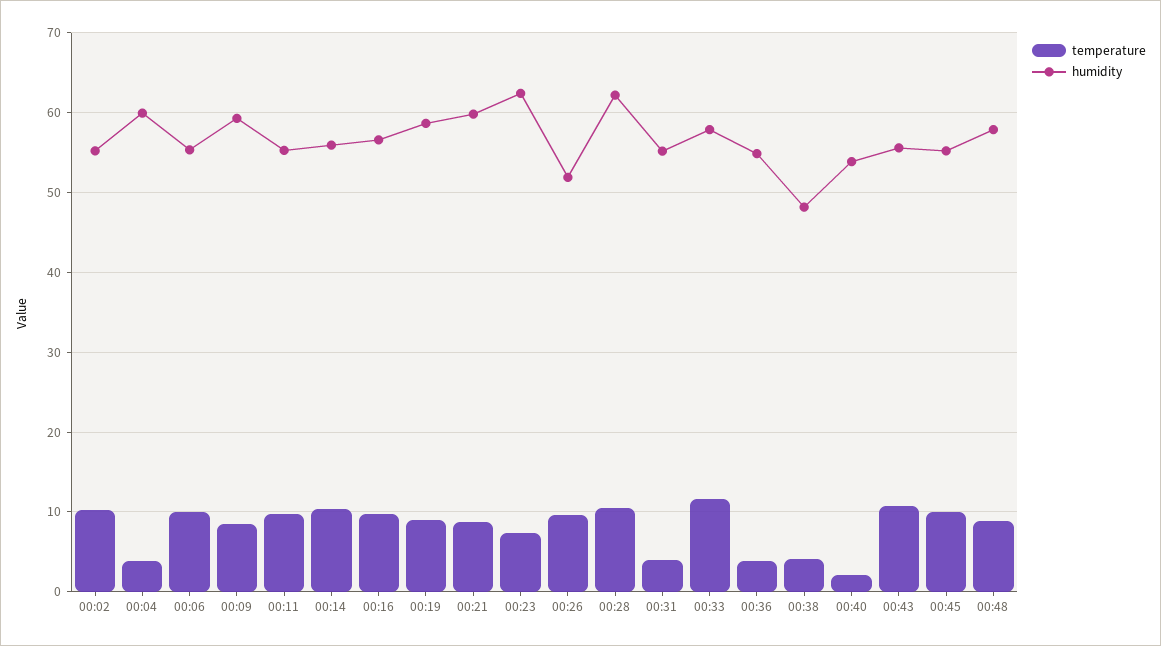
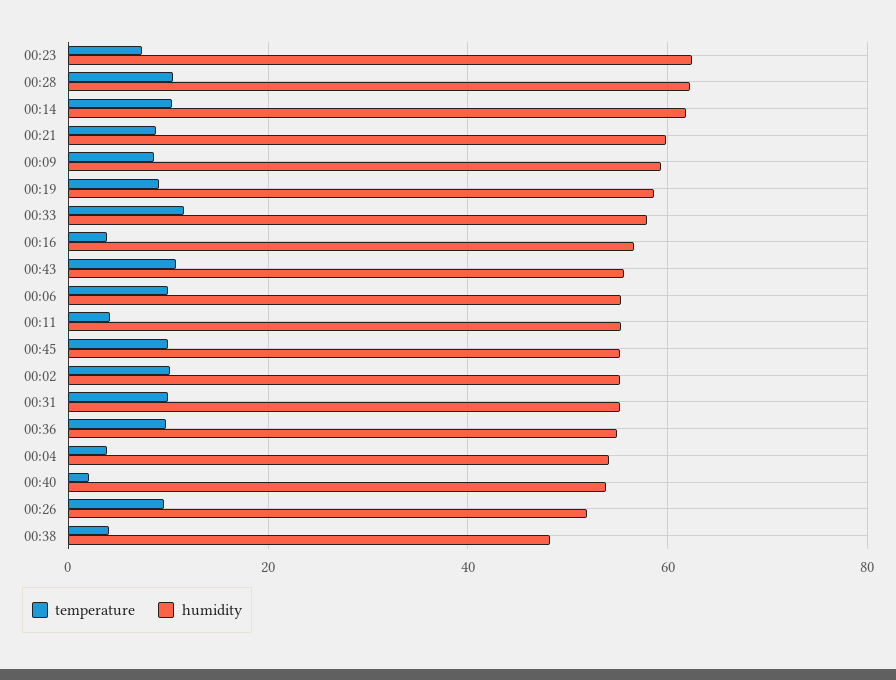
  {
    "temperature": {
      "00:02": 10,
      "00:04": 4,
      "00:06": 10,
      "00:09": 9,
-     "00:11": 10,
+     "00:11": 4,
      "00:14": 10,
-     "00:16": 10,
+     "00:16": 4,
      "00:19": 9,
      "00:21": 9,
      "00:23": 7,
      "00:26": 10,
      "00:28": 10,
-     "00:31": 4,
+     "00:31": 10,
      "00:33": 12,
-     "00:36": 4,
+     "00:36": 10,
      "00:38": 4,
      "00:40": 2,
      "00:43": 11,
-     "00:45": 10,
+     "00:45": 10
-     "00:48": 9
    },
    "humidity": {
      "00:02": 55,
-     "00:04": 60,
+     "00:04": 54,
      "00:06": 55,
      "00:09": 59,
      "00:11": 55,
-     "00:14": 56,
+     "00:14": 62,
      "00:16": 57,
      "00:19": 59,
      "00:21": 60,
      "00:23": 62,
      "00:26": 52,
      "00:28": 62,
      "00:31": 55,
      "00:33": 58,
      "00:36": 55,
      "00:38": 48,
      "00:40": 54,
      "00:43": 56,
-     "00:45": 55,
+     "00:45": 55
-     "00:48": 58
    }
  }

